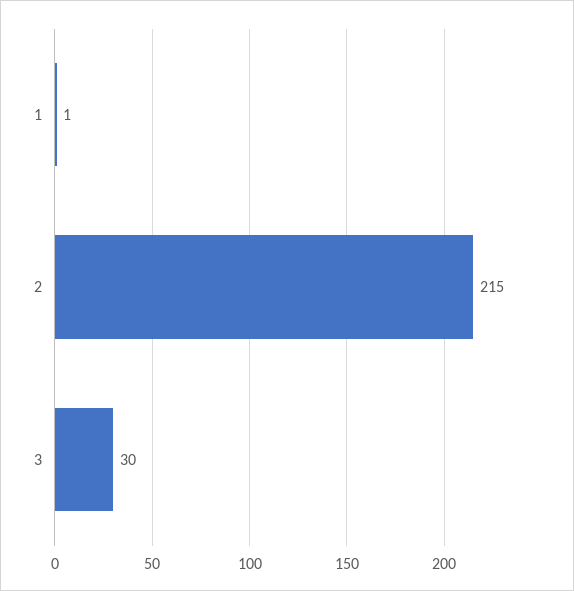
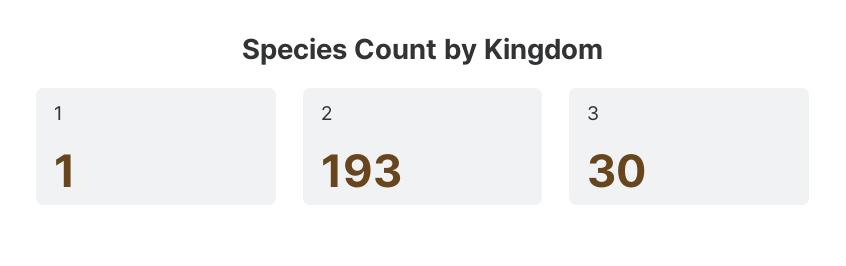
  {
    "1": 1,
-   "2": 215,
+   "2": 193,
    "3": 30
  }

